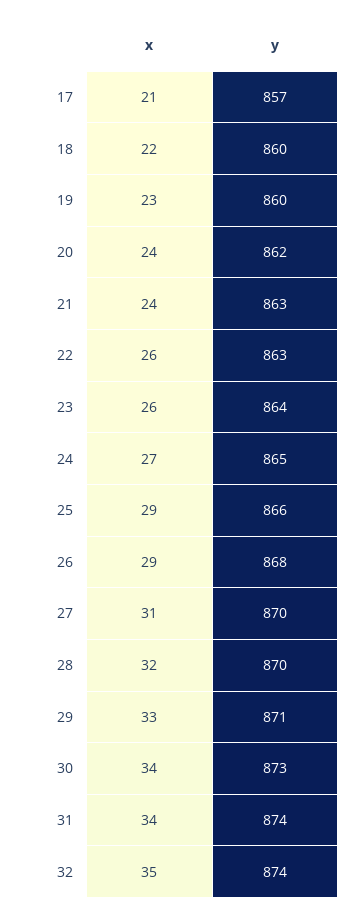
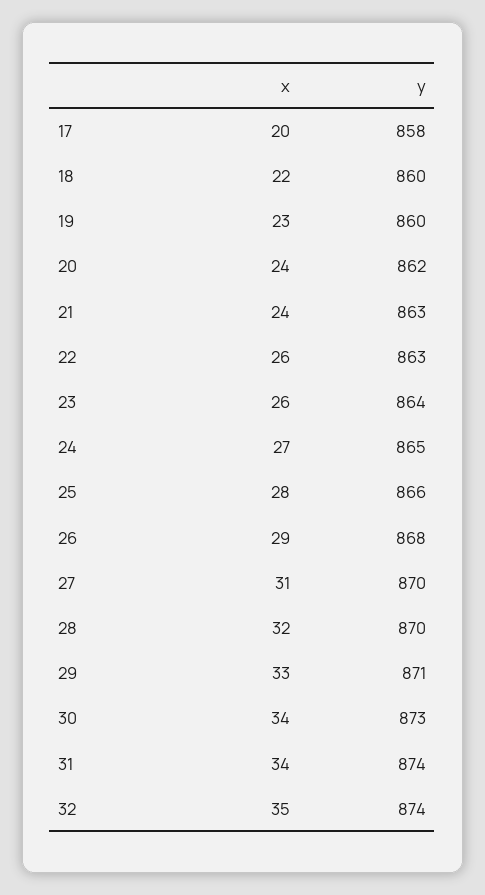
  {
    "x": {
-     "17": 21,
+     "17": 20,
      "18": 22,
      "19": 23,
      "20": 24,
      "21": 24,
      "22": 26,
      "23": 26,
      "24": 27,
-     "25": 29,
+     "25": 28,
      "26": 29,
      "27": 31,
      "28": 32,
      "29": 33,
      "30": 34,
      "31": 34,
      "32": 35
    },
    "y": {
-     "17": 857,
+     "17": 858,
      "18": 860,
      "19": 860,
      "20": 862,
      "21": 863,
      "22": 863,
      "23": 864,
      "24": 865,
      "25": 866,
      "26": 868,
      "27": 870,
      "28": 870,
      "29": 871,
      "30": 873,
      "31": 874,
      "32": 874
    }
  }

